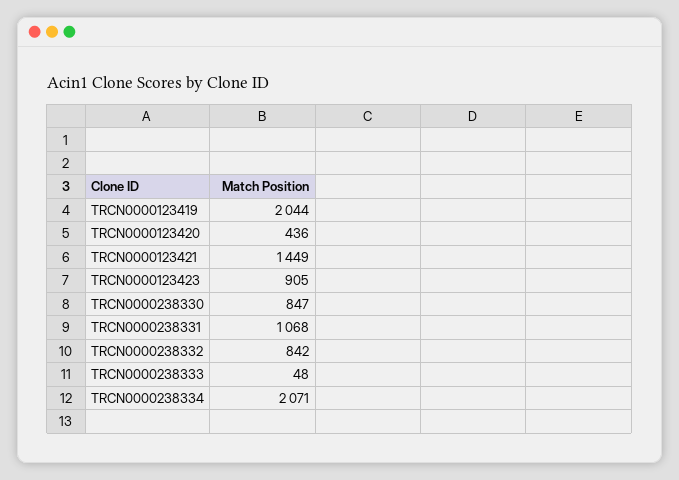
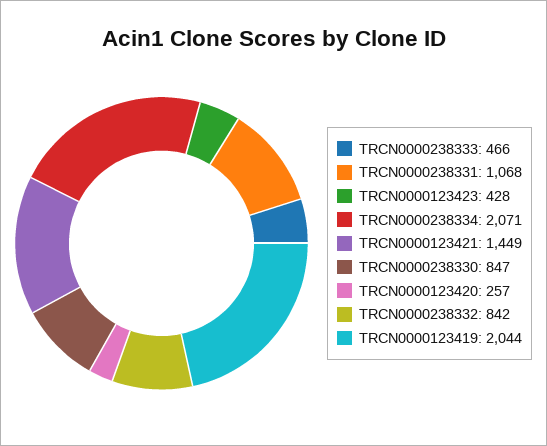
  {
    "TRCN0000123419": 2044,
-   "TRCN0000123420": 436,
+   "TRCN0000123420": 257,
    "TRCN0000123421": 1449,
-   "TRCN0000123423": 905,
+   "TRCN0000123423": 428,
    "TRCN0000238330": 847,
    "TRCN0000238331": 1068,
    "TRCN0000238332": 842,
-   "TRCN0000238333": 48,
+   "TRCN0000238333": 466,
    "TRCN0000238334": 2071
  }

